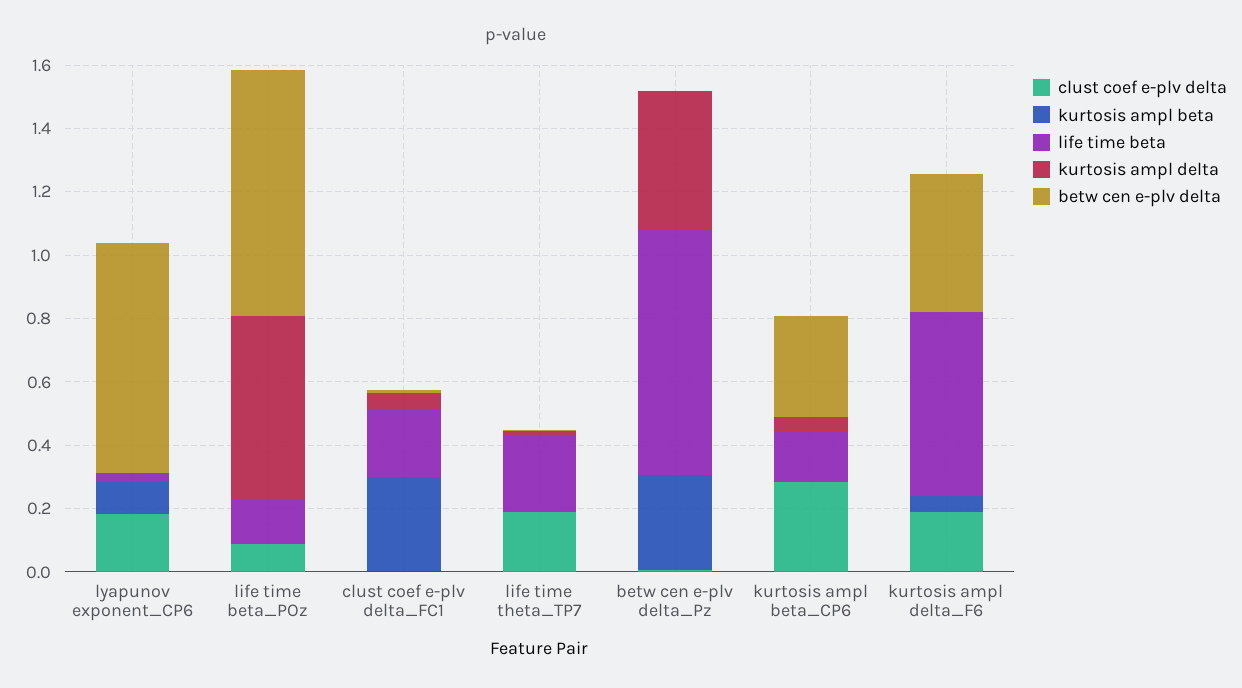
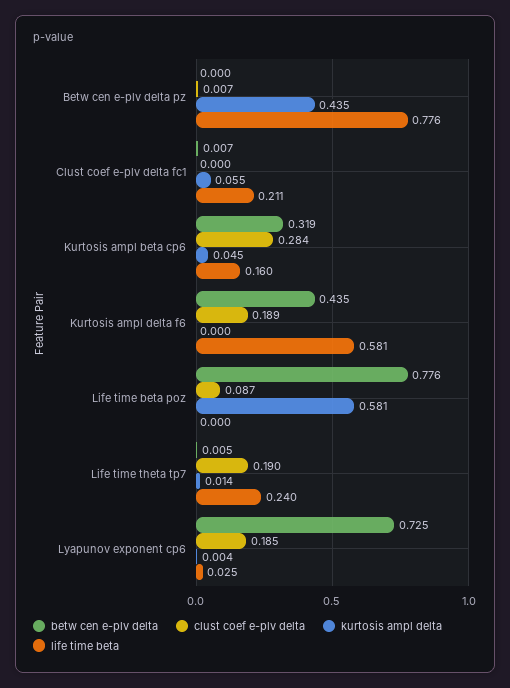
  {
    "clust coef e-plv delta": {
      "lyapunov exponent_CP6": 0.185,
      "life time beta_POz": 0.087,
      "clust coef e-plv delta_FC1": 0,
      "life time theta_TP7": 0.19,
      "betw cen e-plv delta_Pz": 0.007,
      "kurtosis ampl beta_CP6": 0.284,
      "kurtosis ampl delta_F6": 0.189
    },
-   "kurtosis ampl beta": {
-     "lyapunov exponent_CP6": 0.1,
-     "life time beta_POz": 0,
-     "clust coef e-plv delta_FC1": 0.3,
-     "life time theta_TP7": 0,
-     "betw cen e-plv delta_Pz": 0.3,
-     "kurtosis ampl beta_CP6": 0,
-     "kurtosis ampl delta_F6": 0.05
-   },
    "life time beta": {
      "lyapunov exponent_CP6": 0.025,
-     "life time beta_POz": 0.15,
+     "life time beta_POz": 0,
      "clust coef e-plv delta_FC1": 0.211,
      "life time theta_TP7": 0.24,
      "betw cen e-plv delta_Pz": 0.776,
      "kurtosis ampl beta_CP6": 0.16,
      "kurtosis ampl delta_F6": 0.581
    },
    "kurtosis ampl delta": {
      "lyapunov exponent_CP6": 0.004,
      "life time beta_POz": 0.581,
      "clust coef e-plv delta_FC1": 0.055,
      "life time theta_TP7": 0.014,
      "betw cen e-plv delta_Pz": 0.435,
      "kurtosis ampl beta_CP6": 0.045,
      "kurtosis ampl delta_F6": 0
    },
    "betw cen e-plv delta": {
      "lyapunov exponent_CP6": 0.725,
      "life time beta_POz": 0.776,
      "clust coef e-plv delta_FC1": 0.007,
      "life time theta_TP7": 0.005,
      "betw cen e-plv delta_Pz": 0,
      "kurtosis ampl beta_CP6": 0.319,
      "kurtosis ampl delta_F6": 0.435
    }
  }

